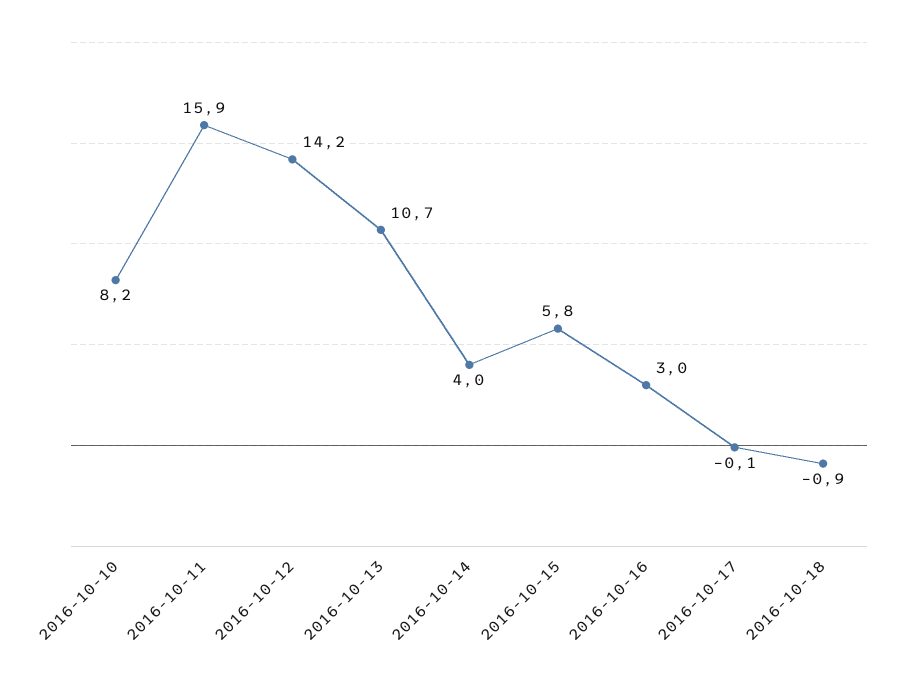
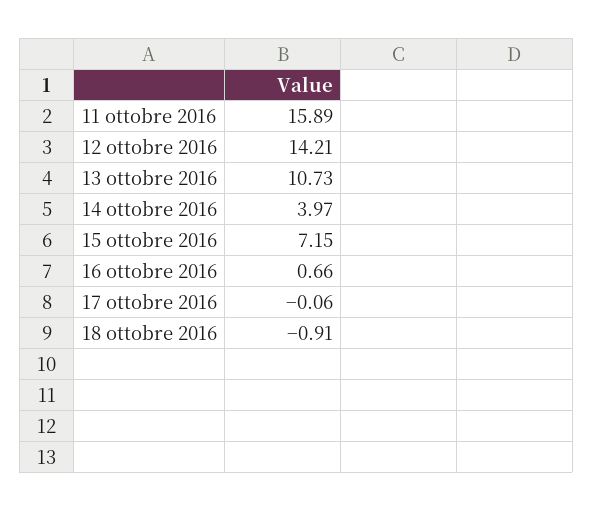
  {
-   "2016-10-10": 8.2,
    "2016-10-11": 15.89,
    "2016-10-12": 14.21,
    "2016-10-13": 10.73,
    "2016-10-14": 3.97,
-   "2016-10-15": 5.8,
+   "2016-10-15": 7.15,
-   "2016-10-16": 3,
+   "2016-10-16": 0.66,
    "2016-10-17": -0.06,
    "2016-10-18": -0.91
  }

